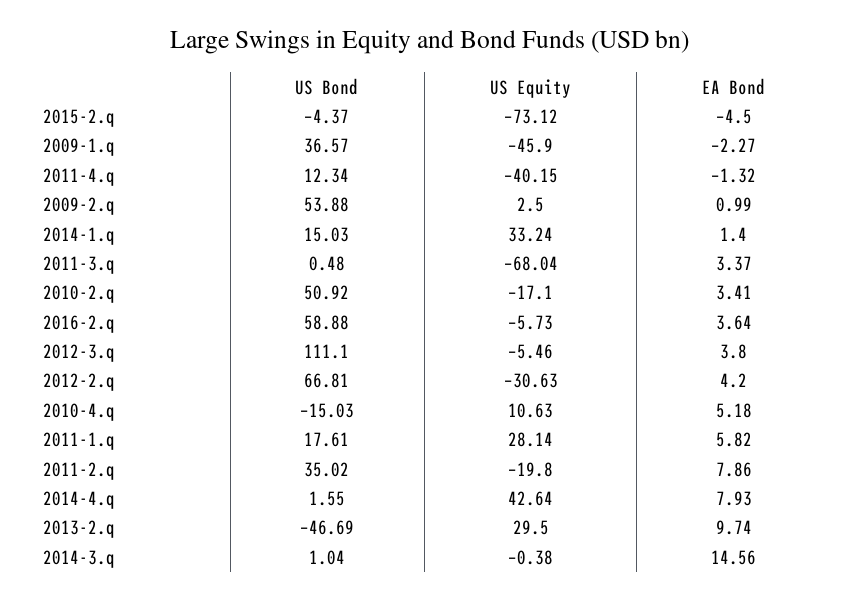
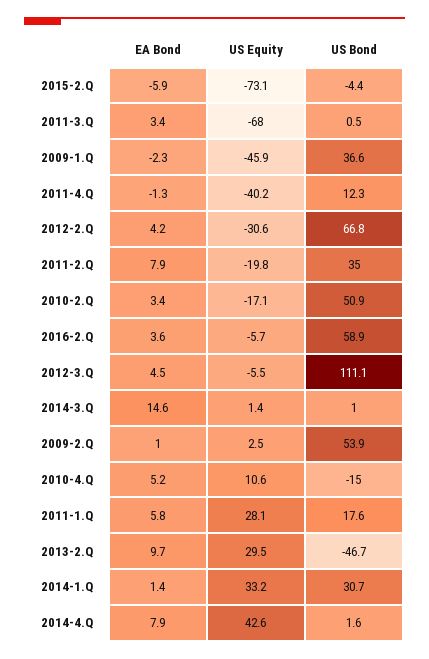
  {
    "US Bond": {
      "2015-2.q": -4.37,
      "2009-1.q": 36.57,
      "2011-4.q": 12.34,
      "2009-2.q": 53.88,
-     "2014-1.q": 15.03,
+     "2014-1.q": 30.7,
      "2011-3.q": 0.48,
      "2010-2.q": 50.92,
      "2016-2.q": 58.88,
      "2012-3.q": 111.1,
      "2012-2.q": 66.81,
      "2010-4.q": -15.03,
      "2011-1.q": 17.61,
      "2011-2.q": 35.02,
      "2014-4.q": 1.55,
      "2013-2.q": -46.69,
      "2014-3.q": 1.04
    },
    "US Equity": {
      "2015-2.q": -73.12,
      "2009-1.q": -45.9,
      "2011-4.q": -40.15,
      "2009-2.q": 2.5,
      "2014-1.q": 33.24,
      "2011-3.q": -68.04,
      "2010-2.q": -17.1,
      "2016-2.q": -5.73,
      "2012-3.q": -5.46,
      "2012-2.q": -30.63,
      "2010-4.q": 10.63,
      "2011-1.q": 28.14,
      "2011-2.q": -19.8,
      "2014-4.q": 42.64,
      "2013-2.q": 29.5,
-     "2014-3.q": -0.38
+     "2014-3.q": 1.4
    },
    "EA Bond": {
-     "2015-2.q": -4.5,
+     "2015-2.q": -5.9,
      "2009-1.q": -2.27,
      "2011-4.q": -1.32,
      "2009-2.q": 0.99,
      "2014-1.q": 1.4,
      "2011-3.q": 3.37,
      "2010-2.q": 3.41,
      "2016-2.q": 3.64,
-     "2012-3.q": 3.8,
+     "2012-3.q": 4.5,
      "2012-2.q": 4.2,
      "2010-4.q": 5.18,
      "2011-1.q": 5.82,
      "2011-2.q": 7.86,
      "2014-4.q": 7.93,
      "2013-2.q": 9.74,
      "2014-3.q": 14.56
    }
  }

